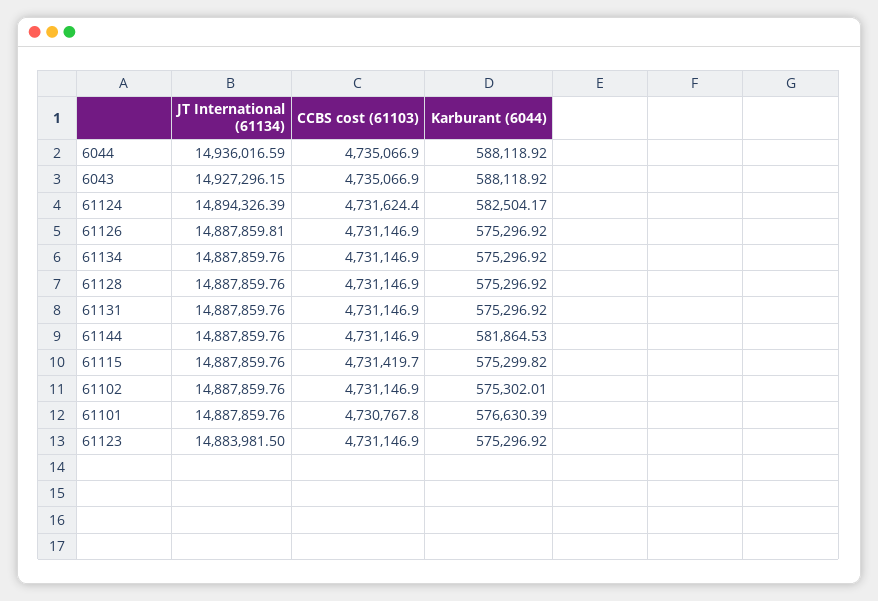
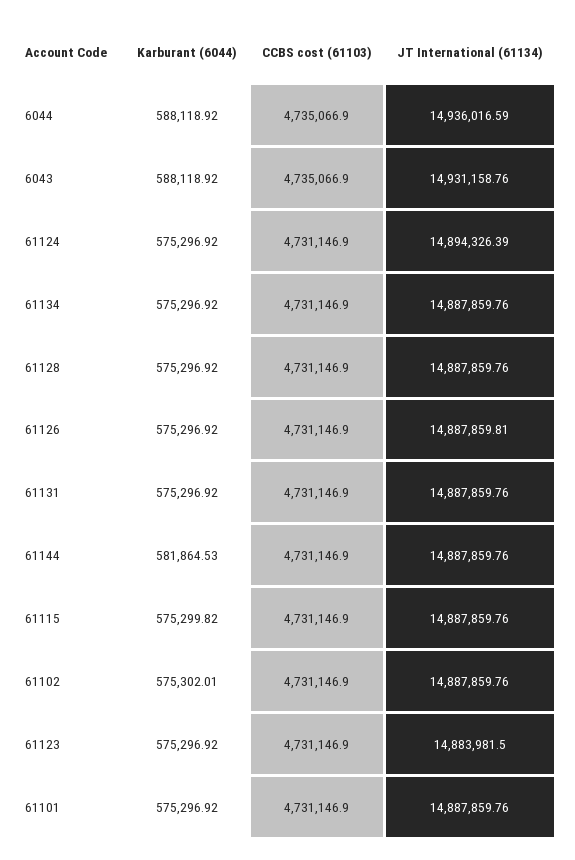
  {
    "JT International (61134)": {
      "6044": 14936016.59,
-     "6043": 14927296.15,
+     "6043": 14931158.76,
      "61124": 14894326.39,
      "61126": 14887859.81,
      "61134": 14887859.76,
      "61128": 14887859.76,
      "61131": 14887859.76,
      "61144": 14887859.76,
      "61115": 14887859.76,
      "61102": 14887859.76,
      "61101": 14887859.76,
      "61123": 14883981.5
    },
    "CCBS cost (61103)": {
      "6044": 4735066.9,
      "6043": 4735066.9,
-     "61124": 4731624.4,
+     "61124": 4731146.9,
      "61126": 4731146.9,
      "61134": 4731146.9,
      "61128": 4731146.9,
      "61131": 4731146.9,
      "61144": 4731146.9,
-     "61115": 4731419.7,
+     "61115": 4731146.9,
      "61102": 4731146.9,
-     "61101": 4730767.8,
+     "61101": 4731146.9,
      "61123": 4731146.9
    },
    "Karburant (6044)": {
      "6044": 588118.92,
      "6043": 588118.92,
-     "61124": 582504.17,
+     "61124": 575296.92,
      "61126": 575296.92,
      "61134": 575296.92,
      "61128": 575296.92,
      "61131": 575296.92,
      "61144": 581864.53,
      "61115": 575299.82,
      "61102": 575302.01,
-     "61101": 576630.39,
+     "61101": 575296.92,
      "61123": 575296.92
    }
  }

